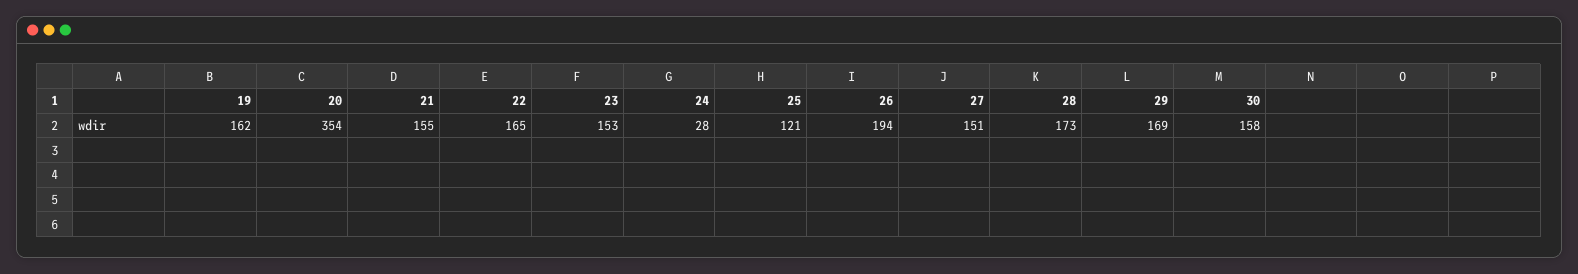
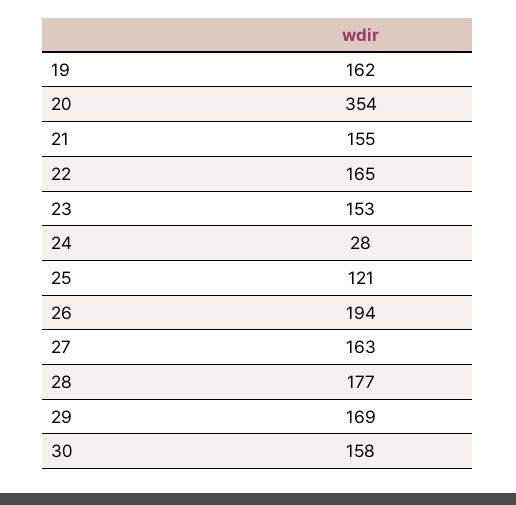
  {
    "19": 162,
    "20": 354,
    "21": 155,
    "22": 165,
    "23": 153,
    "24": 28,
    "25": 121,
    "26": 194,
-   "27": 151,
+   "27": 163,
-   "28": 173,
+   "28": 177,
    "29": 169,
    "30": 158
  }

